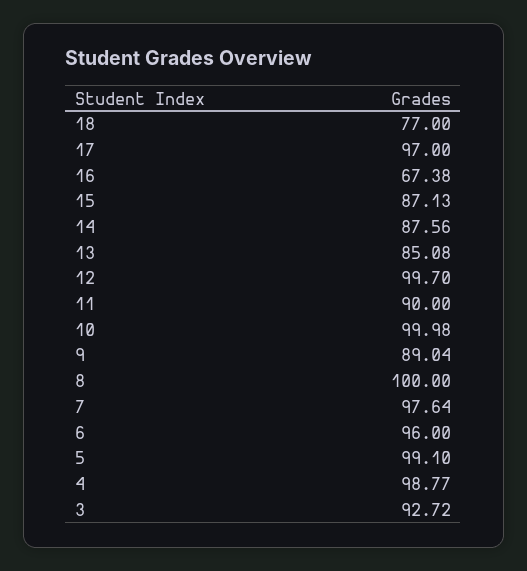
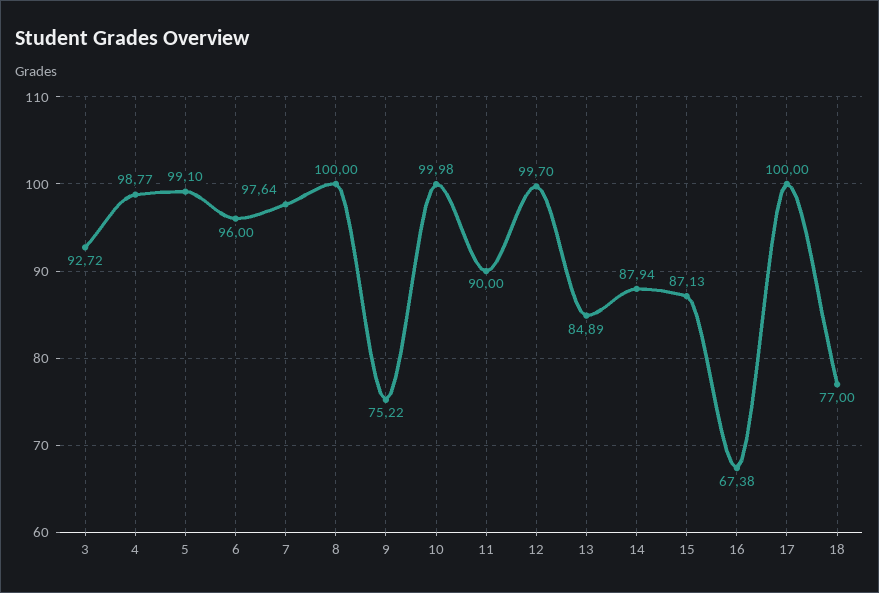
  {
    "18": 77,
-   "17": 97,
+   "17": 100,
    "16": 67.38,
    "15": 87.13,
-   "14": 87.56,
+   "14": 87.94,
-   "13": 85.08,
+   "13": 84.89,
    "12": 99.7,
    "11": 90,
    "10": 99.98,
-   "9": 89.04,
+   "9": 75.22,
    "8": 100,
    "7": 97.64,
    "6": 96,
    "5": 99.1,
    "4": 98.77,
    "3": 92.72
  }

